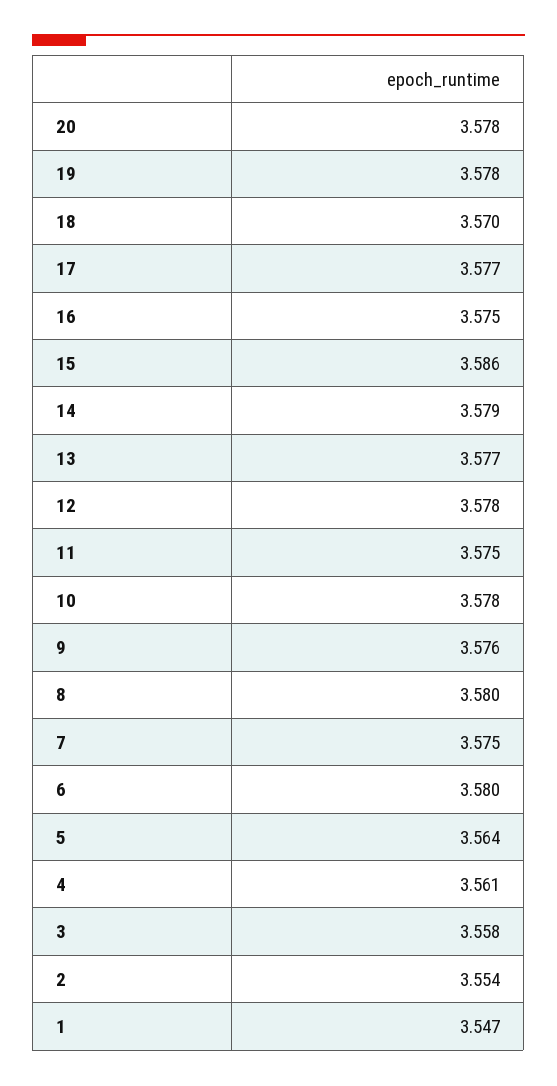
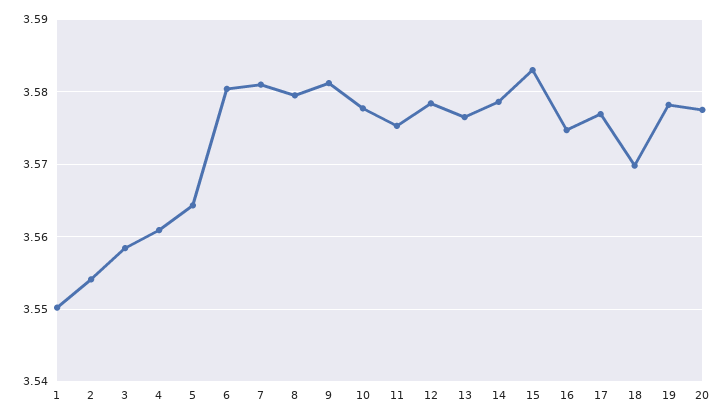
  {
    "20": 3.578,
    "19": 3.578,
    "18": 3.57,
    "17": 3.577,
    "16": 3.575,
-   "15": 3.586,
+   "15": 3.583,
    "14": 3.579,
    "13": 3.577,
    "12": 3.578,
    "11": 3.575,
    "10": 3.578,
-   "9": 3.576,
+   "9": 3.581,
    "8": 3.58,
-   "7": 3.575,
+   "7": 3.581,
    "6": 3.58,
    "5": 3.564,
    "4": 3.561,
    "3": 3.558,
    "2": 3.554,
-   "1": 3.547
+   "1": 3.55
  }

